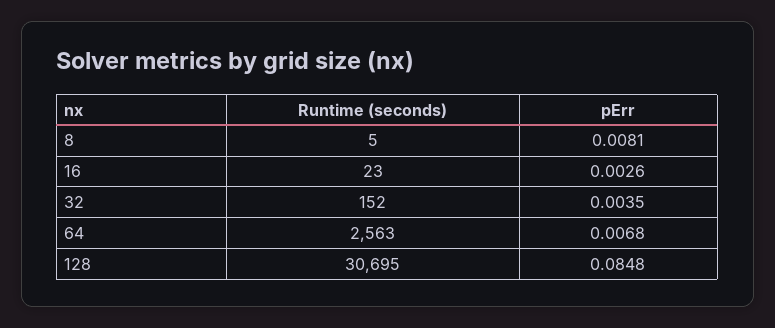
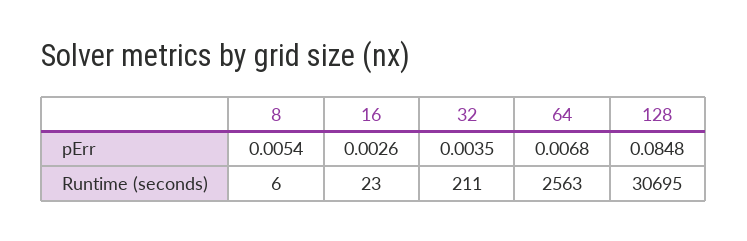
  {
    "Runtime (seconds)": {
-     "8": 5,
+     "8": 6,
      "16": 23,
-     "32": 152,
+     "32": 211,
      "64": 2563,
      "128": 30695
    },
    "pErr": {
-     "8": 0.0081,
+     "8": 0.0054,
      "16": 0.0026,
      "32": 0.0035,
      "64": 0.0068,
      "128": 0.0848
    }
  }

